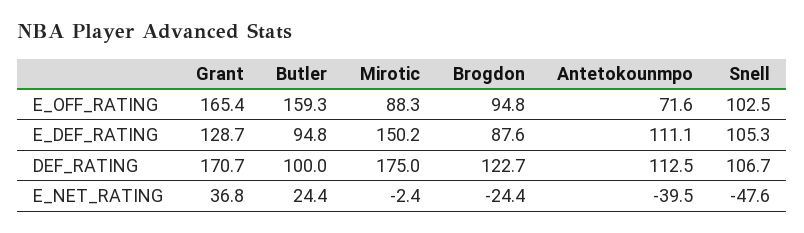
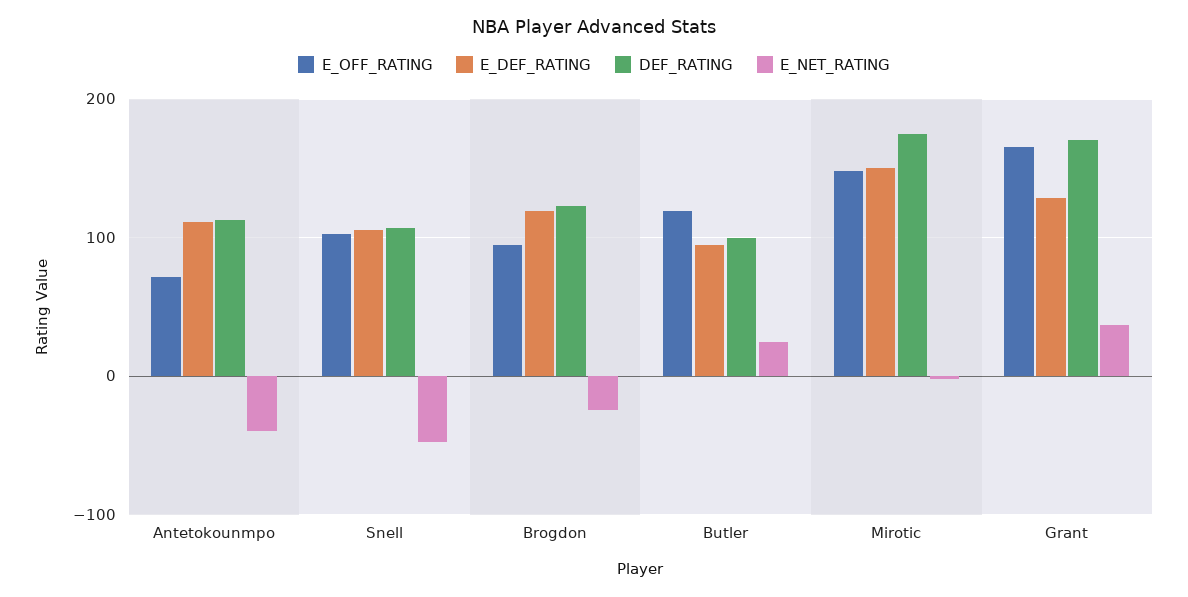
  {
    "E_OFF_RATING": {
      "Grant": 165.4,
-     "Butler": 159.3,
+     "Butler": 120,
-     "Mirotic": 88.3,
+     "Mirotic": 150,
      "Brogdon": 94.8,
      "Antetokounmpo": 71.6,
      "Snell": 102.5
    },
    "E_DEF_RATING": {
      "Grant": 128.7,
      "Butler": 94.8,
      "Mirotic": 150.2,
-     "Brogdon": 87.6,
+     "Brogdon": 120,
      "Antetokounmpo": 111.1,
      "Snell": 105.3
    },
    "DEF_RATING": {
      "Grant": 170.7,
      "Butler": 100,
      "Mirotic": 175,
      "Brogdon": 122.7,
      "Antetokounmpo": 112.5,
      "Snell": 106.7
    },
    "E_NET_RATING": {
      "Grant": 36.8,
      "Butler": 24.4,
      "Mirotic": -2.4,
      "Brogdon": -24.4,
      "Antetokounmpo": -39.5,
      "Snell": -47.6
    }
  }

